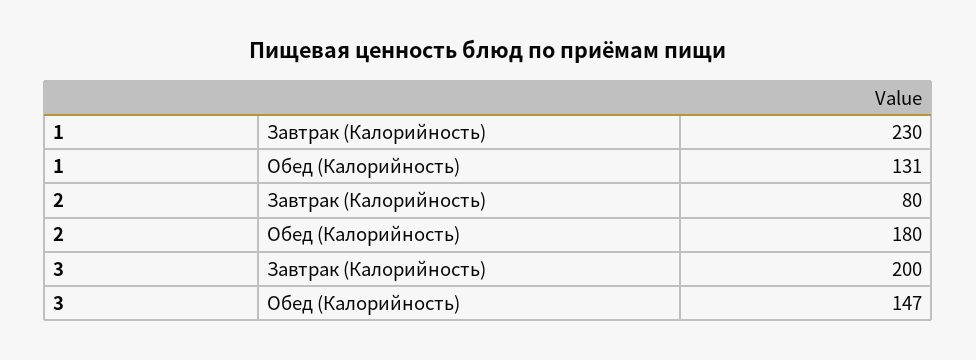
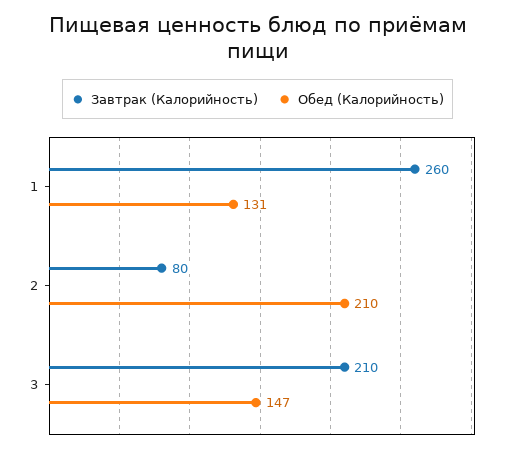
  {
    "Завтрак (Калорийность)": {
-     "1": 230,
+     "1": 260,
      "2": 80,
-     "3": 200
+     "3": 210
    },
    "Обед (Калорийность)": {
      "1": 131,
-     "2": 180,
+     "2": 210,
      "3": 147
    }
  }

